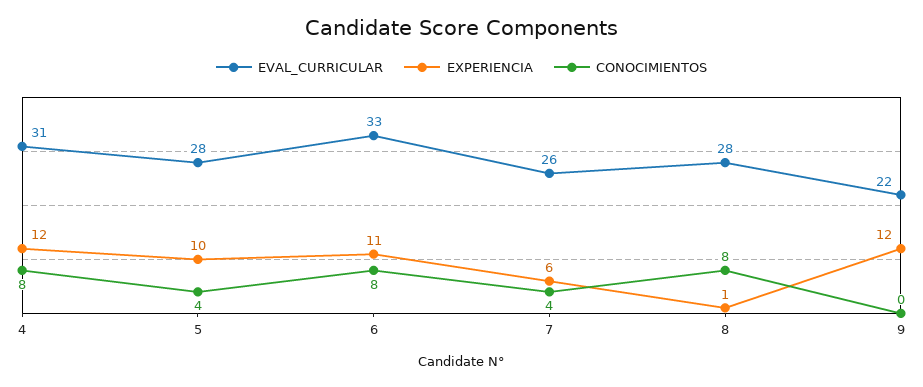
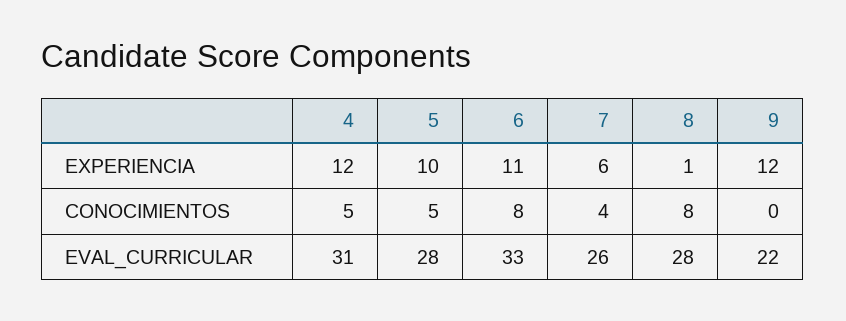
  {
    "EVAL_CURRICULAR": {
      "4": 31,
      "5": 28,
      "6": 33,
      "7": 26,
      "8": 28,
      "9": 22
    },
    "EXPERIENCIA": {
      "4": 12,
      "5": 10,
      "6": 11,
      "7": 6,
      "8": 1,
      "9": 12
    },
    "CONOCIMIENTOS": {
-     "4": 8,
+     "4": 5,
-     "5": 4,
+     "5": 5,
      "6": 8,
      "7": 4,
      "8": 8,
      "9": 0
    }
  }

